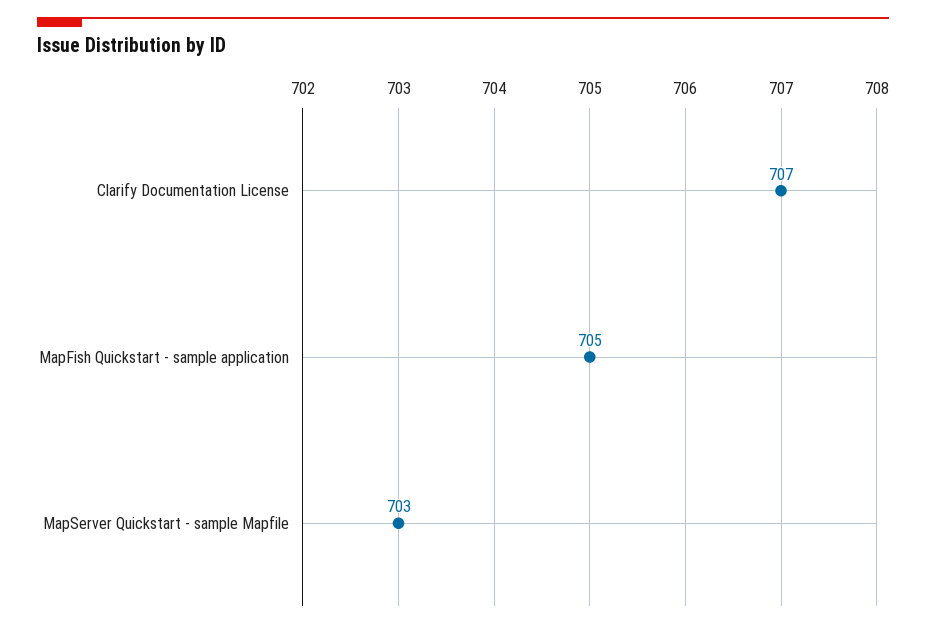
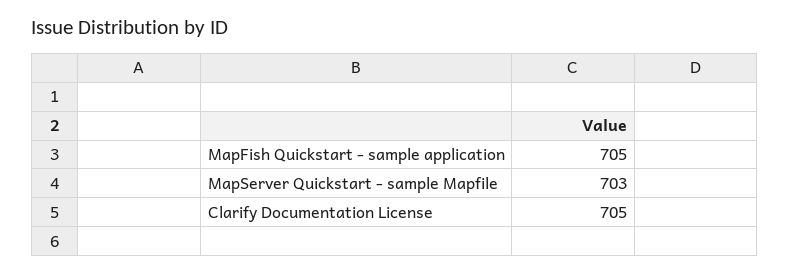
  {
-   "Clarify Documentation License": 707,
+   "Clarify Documentation License": 705,
    "MapFish Quickstart - sample application": 705,
    "MapServer Quickstart - sample Mapfile": 703
  }

